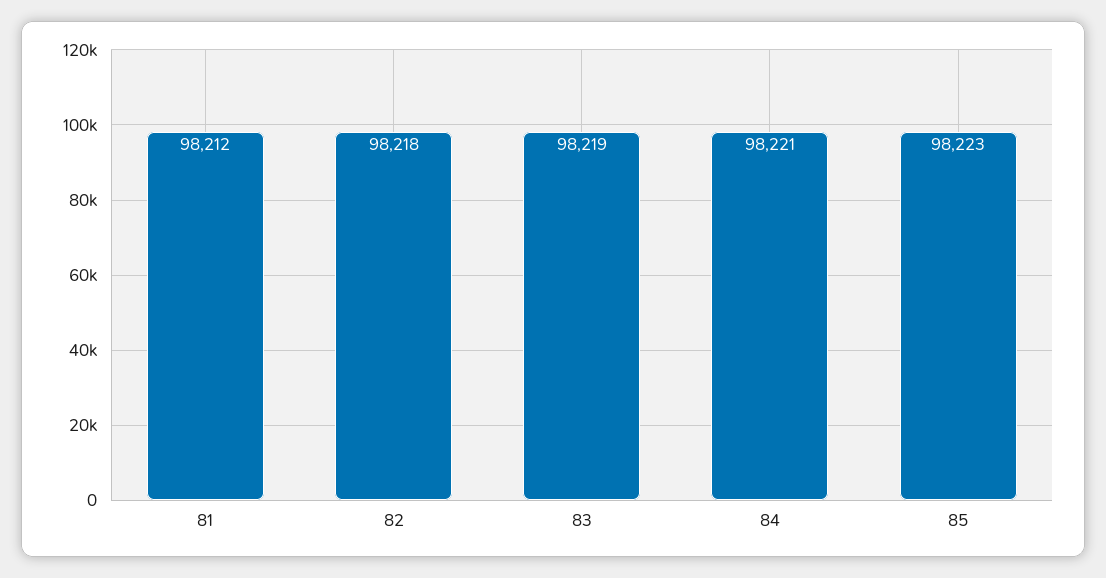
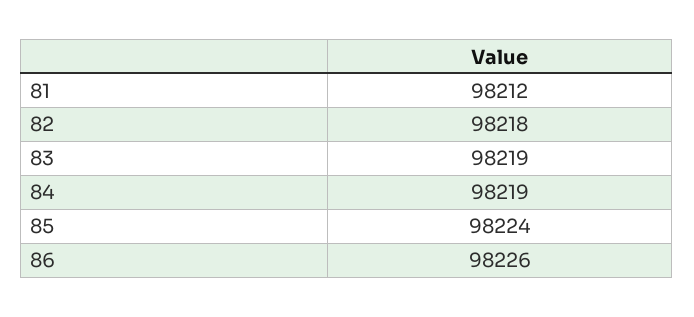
  {
    "81": 98212,
    "82": 98218,
    "83": 98219,
-   "84": 98221,
+   "84": 98219,
-   "85": 98223
+   "85": 98224,
+   "86": 98226
  }

